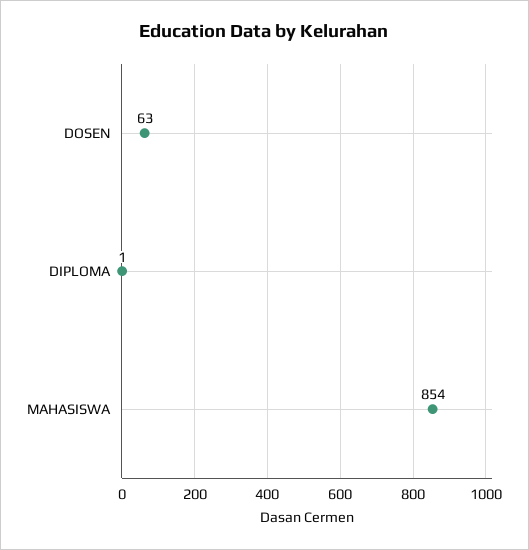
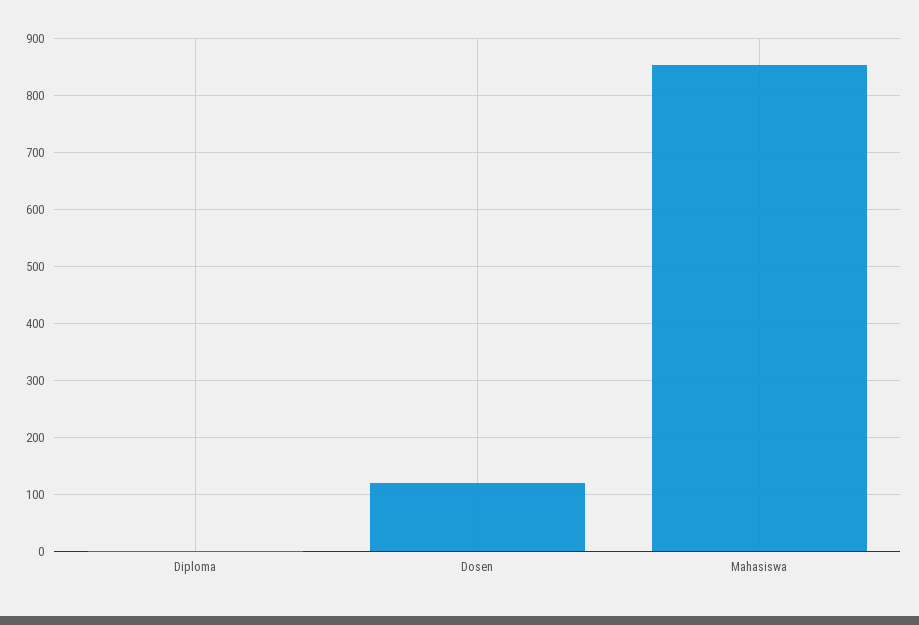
  {
-   "DOSEN": 63,
+   "DOSEN": 120,
    "DIPLOMA": 1,
    "MAHASISWA": 854
  }

